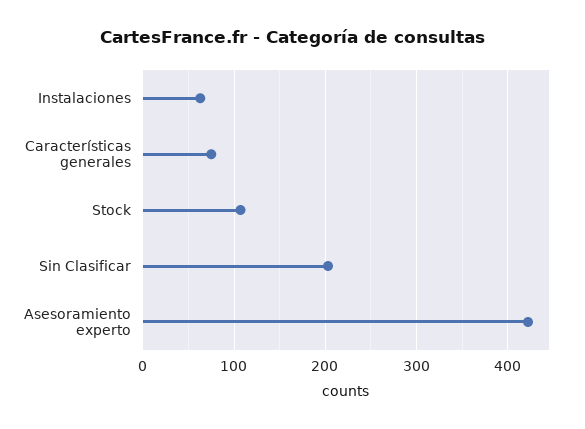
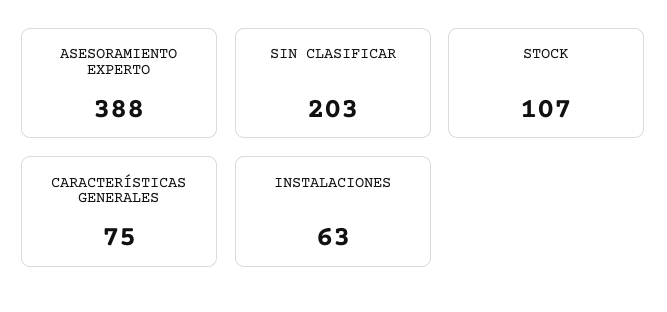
  {
    "Instalaciones": 63,
    "Características generales": 75,
    "Stock": 107,
    "Sin Clasificar": 203,
-   "Asesoramiento experto": 420
+   "Asesoramiento experto": 388
  }

